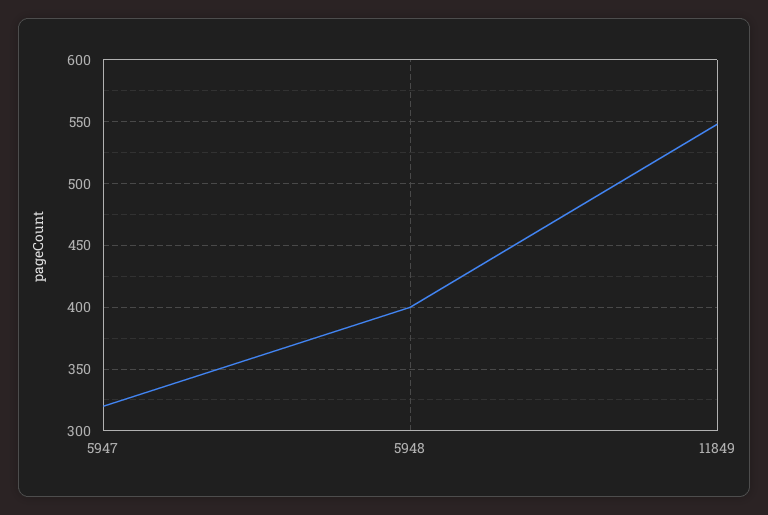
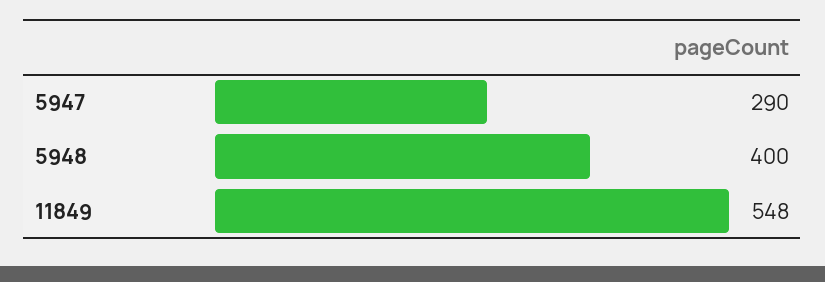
  {
-   "5947": 320,
+   "5947": 290,
    "5948": 400,
    "11849": 548
  }

